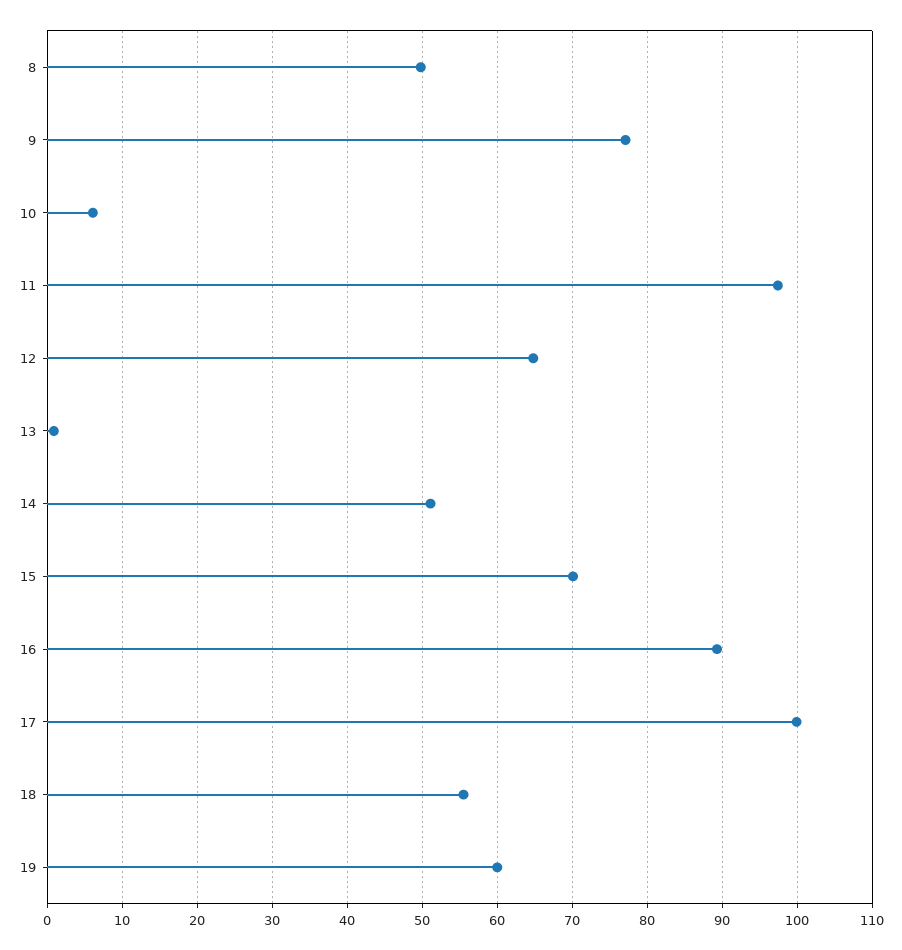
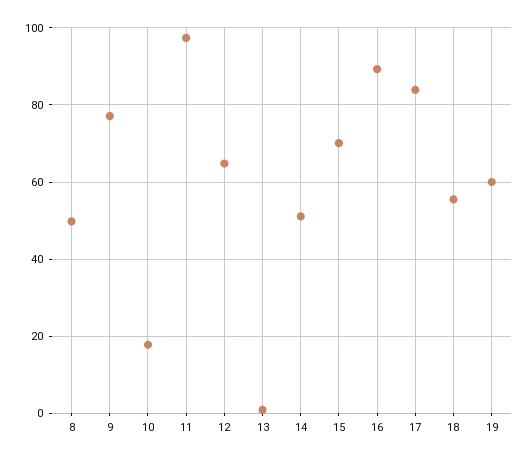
  {
    "8": 50,
    "9": 77,
-   "10": 6,
+   "10": 18,
    "11": 97,
    "12": 65,
    "13": 1,
    "14": 51,
    "15": 70,
    "16": 89,
-   "17": 100,
+   "17": 84,
    "18": 56,
    "19": 60
  }

